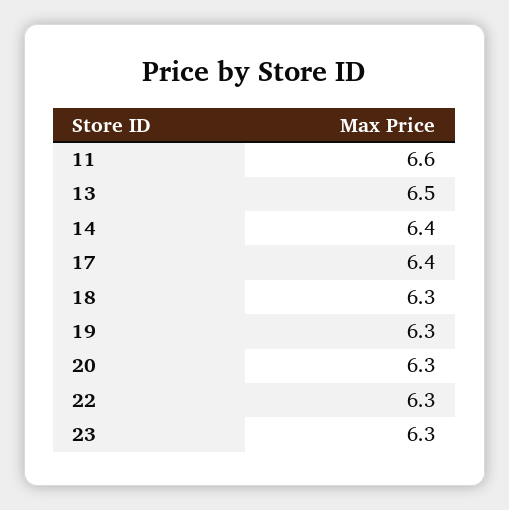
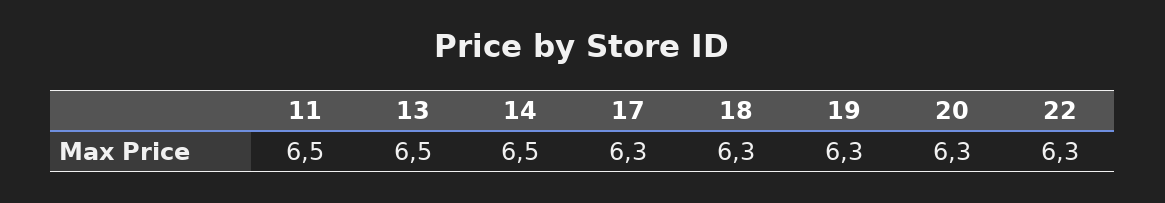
  {
-   "11": 6.6,
+   "11": 6.5,
    "13": 6.5,
-   "14": 6.4,
+   "14": 6.5,
-   "17": 6.4,
+   "17": 6.3,
    "18": 6.3,
    "19": 6.3,
    "20": 6.3,
-   "22": 6.3,
+   "22": 6.3
-   "23": 6.3
  }

